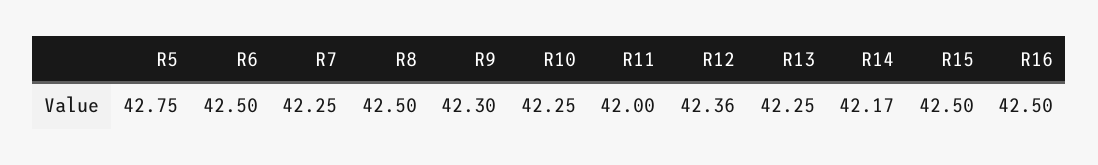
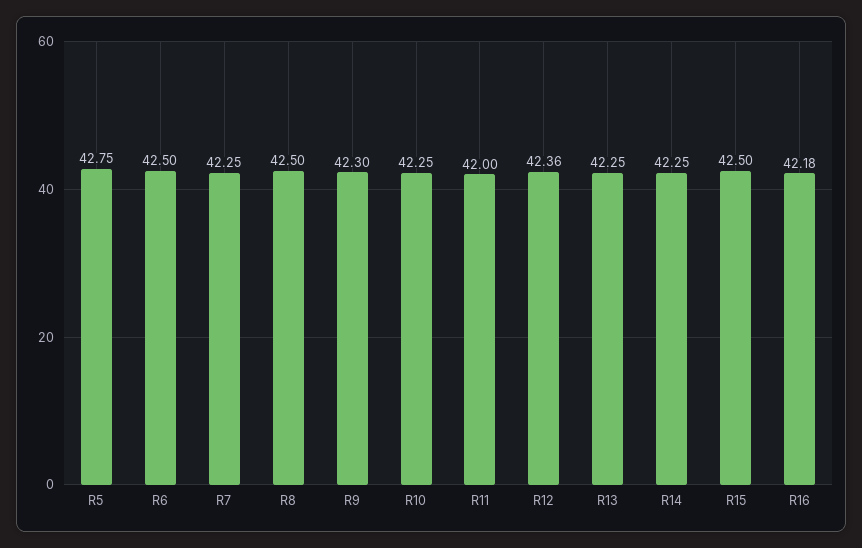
  {
    "R5": 42.75,
    "R6": 42.5,
    "R7": 42.25,
    "R8": 42.5,
    "R9": 42.3,
    "R10": 42.25,
    "R11": 42,
    "R12": 42.36,
    "R13": 42.25,
-   "R14": 42.17,
+   "R14": 42.25,
    "R15": 42.5,
-   "R16": 42.5
+   "R16": 42.18
  }

